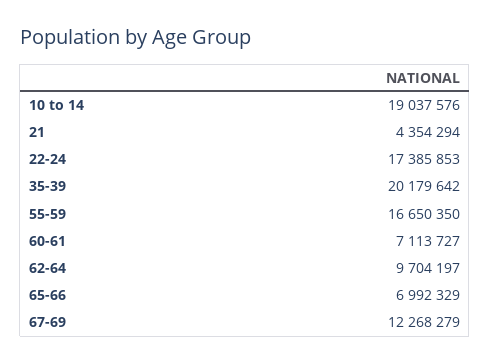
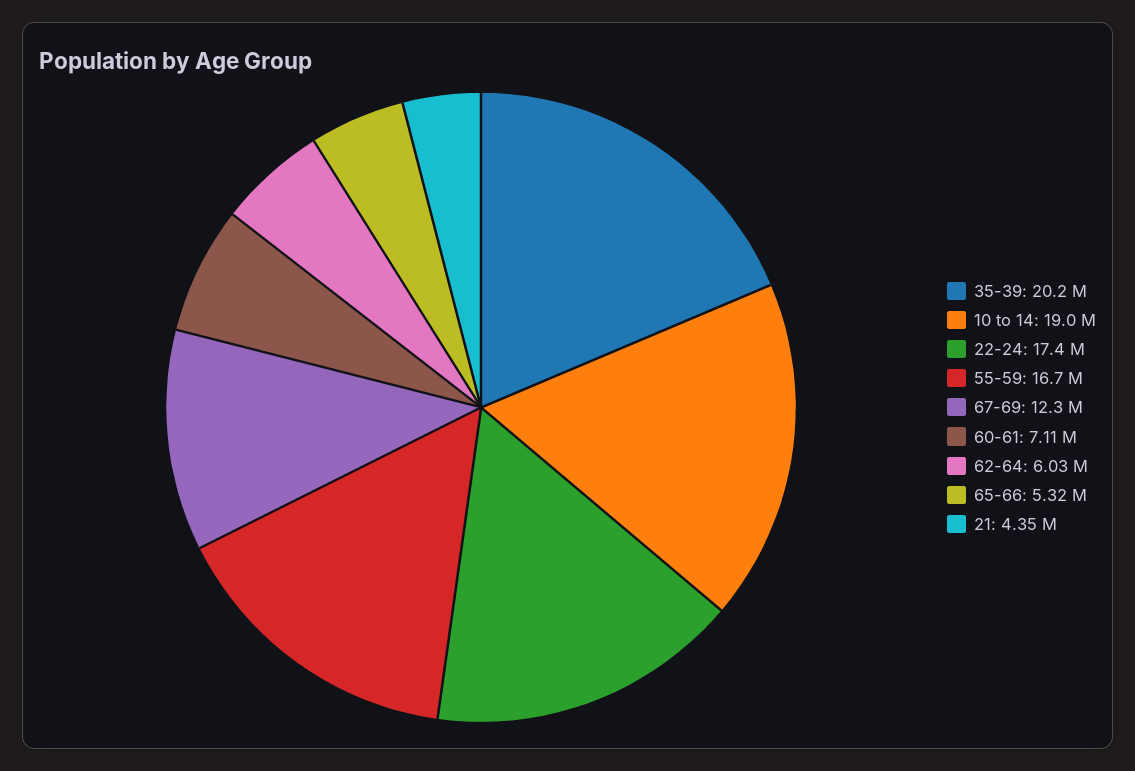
  {
    "10 to 14": 19037576,
    "21": 4354294,
    "22-24": 17385853,
    "35-39": 20179642,
    "55-59": 16650350,
    "60-61": 7113727,
-   "62-64": 9704197,
+   "62-64": 6030000,
-   "65-66": 6992329,
+   "65-66": 5320000,
    "67-69": 12268279
  }

